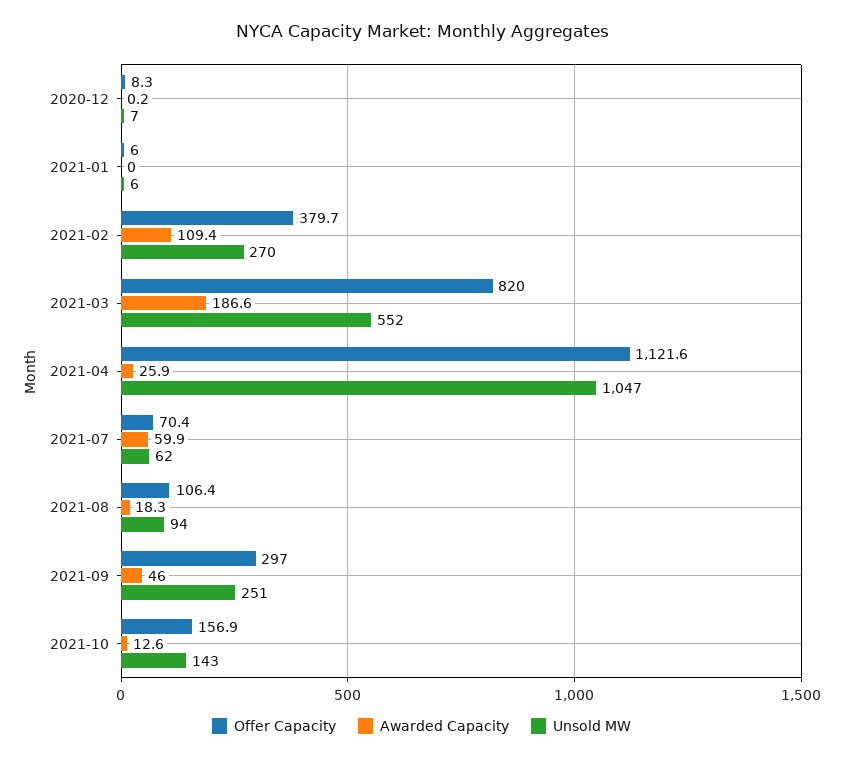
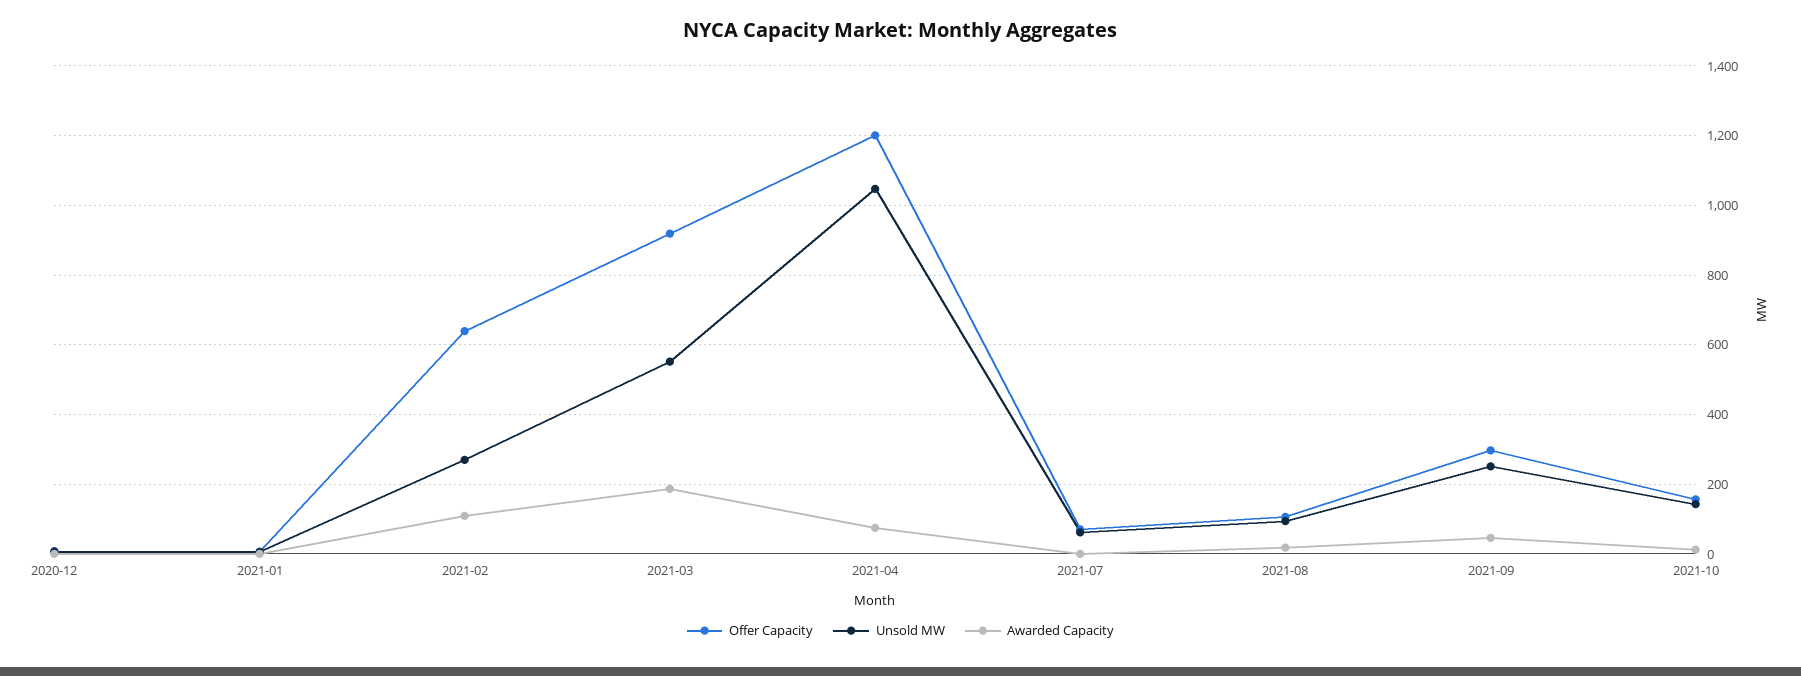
  {
    "Offer Capacity": {
      "2020-12": 8.3,
      "2021-01": 6,
-     "2021-02": 379.7,
+     "2021-02": 640,
-     "2021-03": 820,
+     "2021-03": 920,
-     "2021-04": 1121.6,
+     "2021-04": 1200,
      "2021-07": 70.4,
      "2021-08": 106.4,
      "2021-09": 297,
      "2021-10": 156.9
    },
    "Awarded Capacity": {
      "2020-12": 0.2,
      "2021-01": 0,
      "2021-02": 109.4,
      "2021-03": 186.6,
-     "2021-04": 25.9,
+     "2021-04": 80,
-     "2021-07": 59.9,
+     "2021-07": 0,
      "2021-08": 18.3,
      "2021-09": 46,
      "2021-10": 12.6
    },
    "Unsold MW": {
      "2020-12": 7,
      "2021-01": 6,
      "2021-02": 270,
      "2021-03": 552,
      "2021-04": 1047,
      "2021-07": 62,
      "2021-08": 94,
      "2021-09": 251,
      "2021-10": 143
    }
  }

